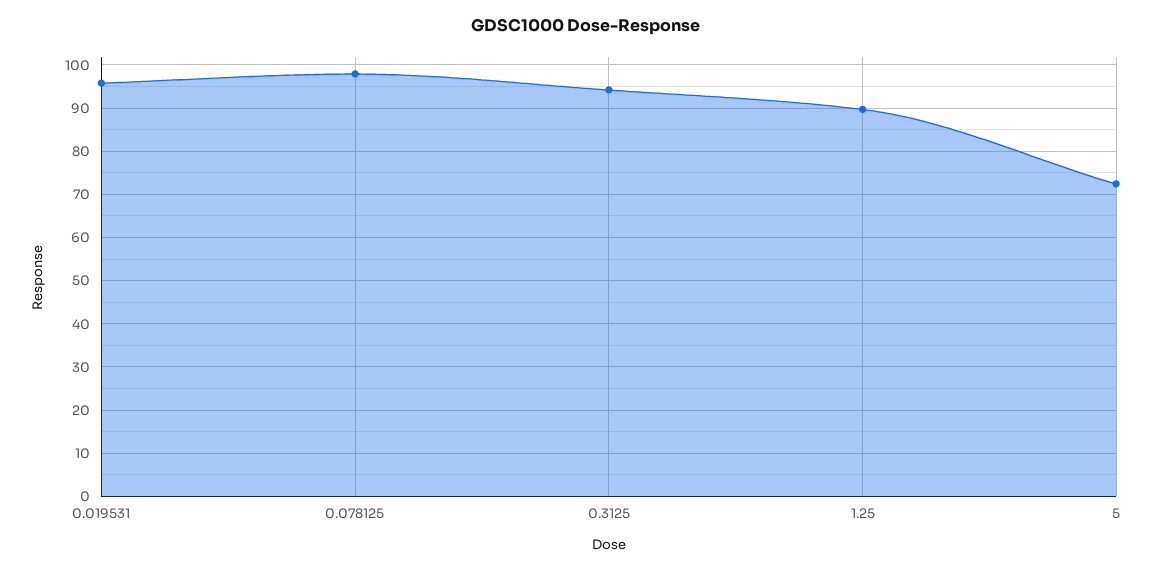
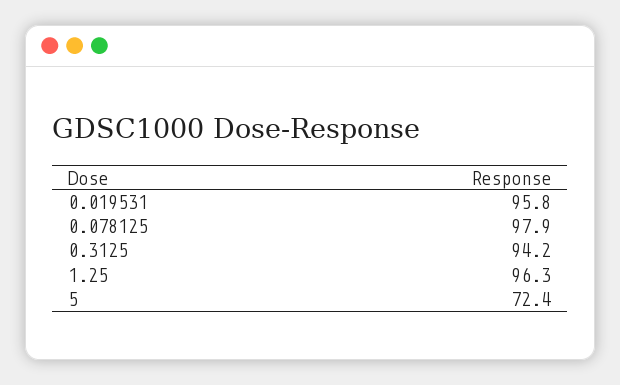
  {
    "0.019531": 95.8,
    "0.078125": 97.9,
    "0.3125": 94.2,
-   "1.25": 90,
+   "1.25": 96.3,
    "5": 72.4
  }

